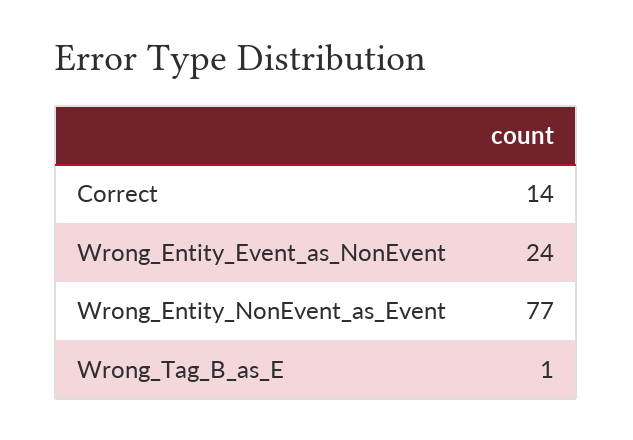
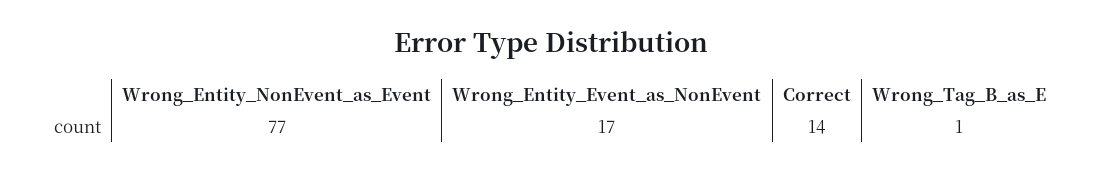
  {
    "Correct": 14,
-   "Wrong_Entity_Event_as_NonEvent": 24,
+   "Wrong_Entity_Event_as_NonEvent": 17,
    "Wrong_Entity_NonEvent_as_Event": 77,
    "Wrong_Tag_B_as_E": 1
  }

